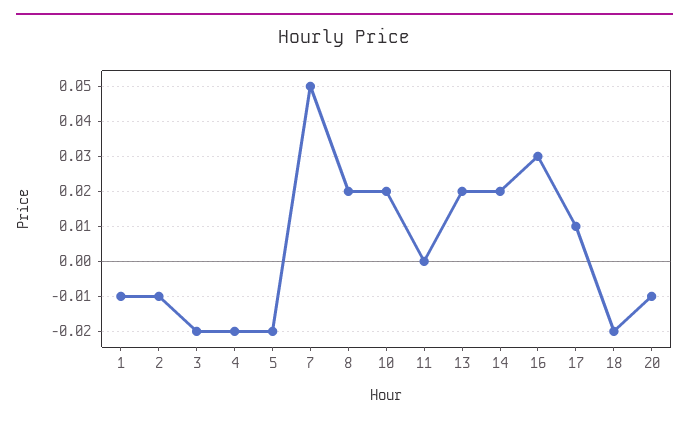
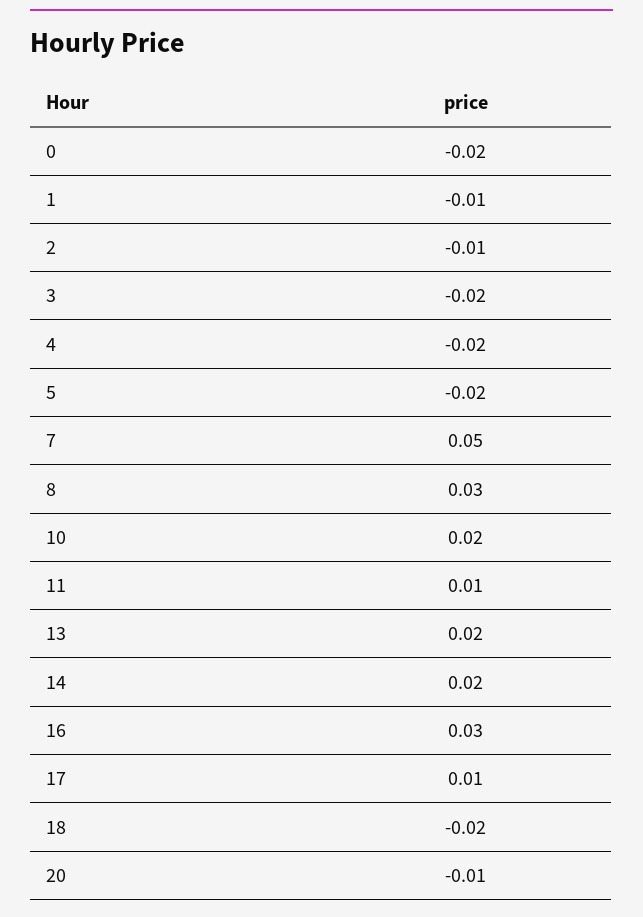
  {
    "1": -0.01,
    "2": -0.01,
    "3": -0.02,
    "4": -0.02,
    "5": -0.02,
    "7": 0.05,
-   "8": 0.02,
+   "8": 0.03,
    "10": 0.02,
-   "11": 0,
+   "11": 0.01,
    "13": 0.02,
    "14": 0.02,
    "16": 0.03,
    "17": 0.01,
    "18": -0.02,
-   "20": -0.01
+   "20": -0.01,
+   "0": -0.02
  }

